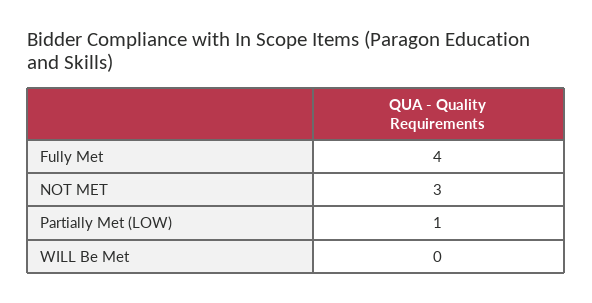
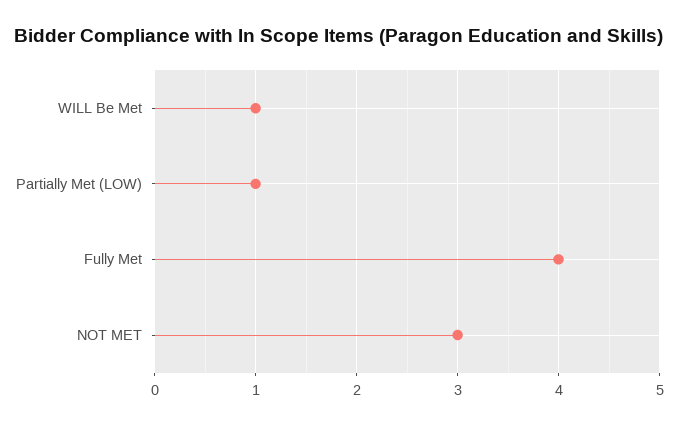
  {
    "Fully Met": 4,
    "NOT MET": 3,
    "Partially Met (LOW)": 1,
-   "WILL Be Met": 0
+   "WILL Be Met": 1
  }

